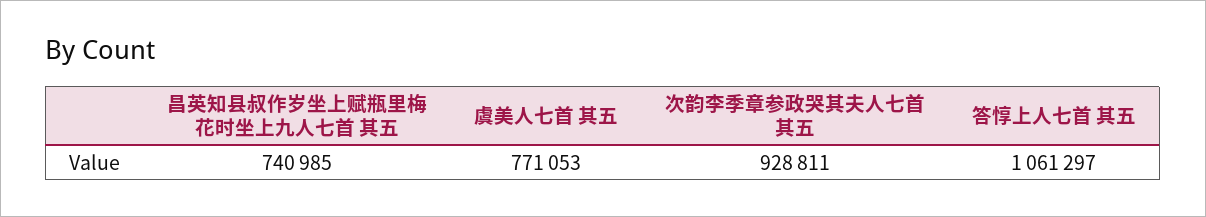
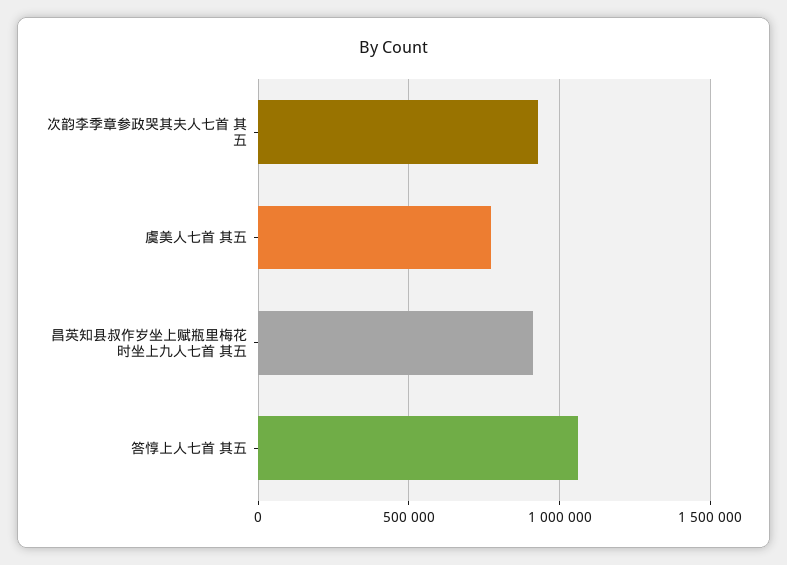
  {
-   "昌英知县叔作岁坐上赋瓶里梅花时坐上九人七首 其五": 740985,
+   "昌英知县叔作岁坐上赋瓶里梅花时坐上九人七首 其五": 900000,
    "虞美人七首 其五": 771053,
    "次韵李季章参政哭其夫人七首 其五": 928811,
    "答惇上人七首 其五": 1061297
  }

